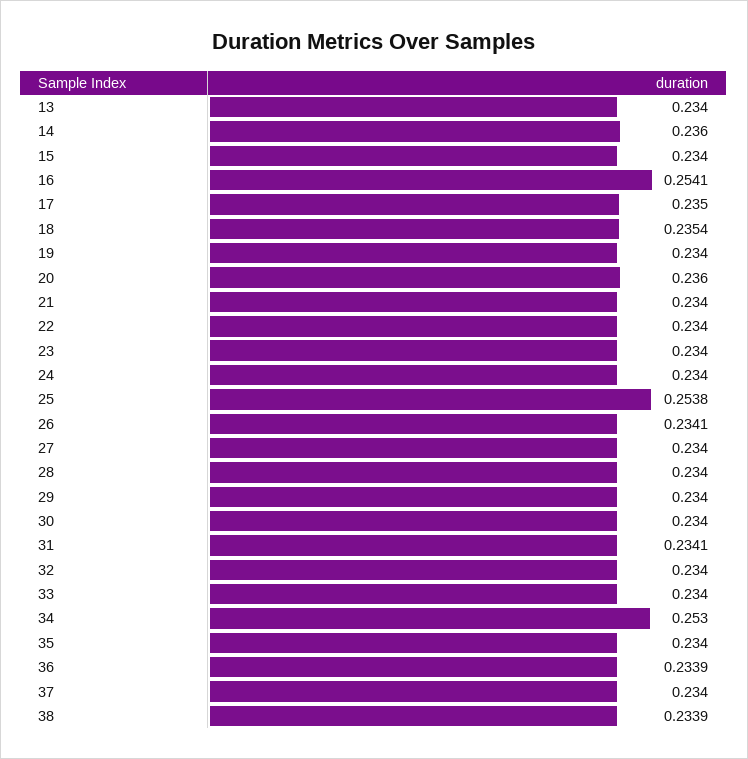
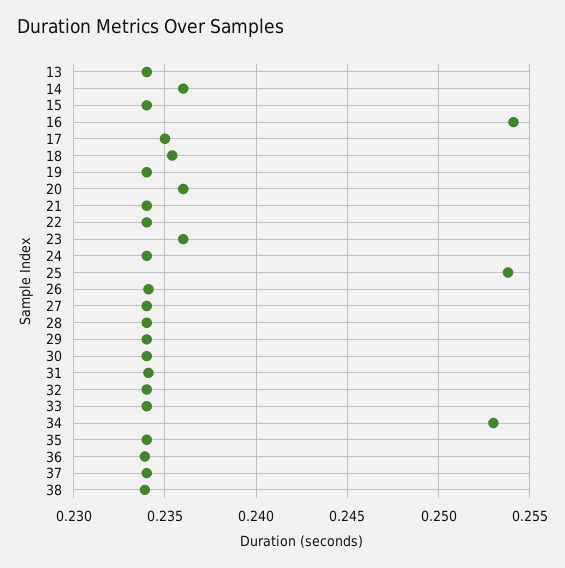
  {
    "13": 0.234,
    "14": 0.236,
    "15": 0.234,
    "16": 0.2541,
    "17": 0.235,
    "18": 0.2354,
    "19": 0.234,
    "20": 0.236,
    "21": 0.234,
    "22": 0.234,
-   "23": 0.234,
+   "23": 0.236,
    "24": 0.234,
    "25": 0.2538,
    "26": 0.2341,
    "27": 0.234,
    "28": 0.234,
    "29": 0.234,
    "30": 0.234,
    "31": 0.2341,
    "32": 0.234,
    "33": 0.234,
    "34": 0.253,
    "35": 0.234,
    "36": 0.2339,
    "37": 0.234,
    "38": 0.2339
  }

